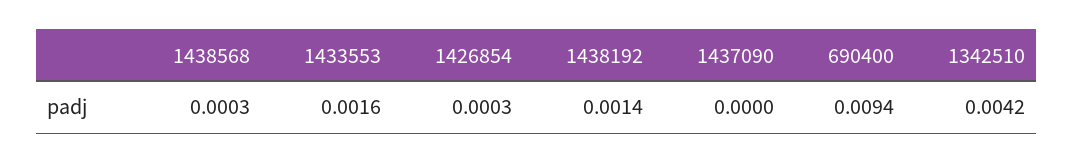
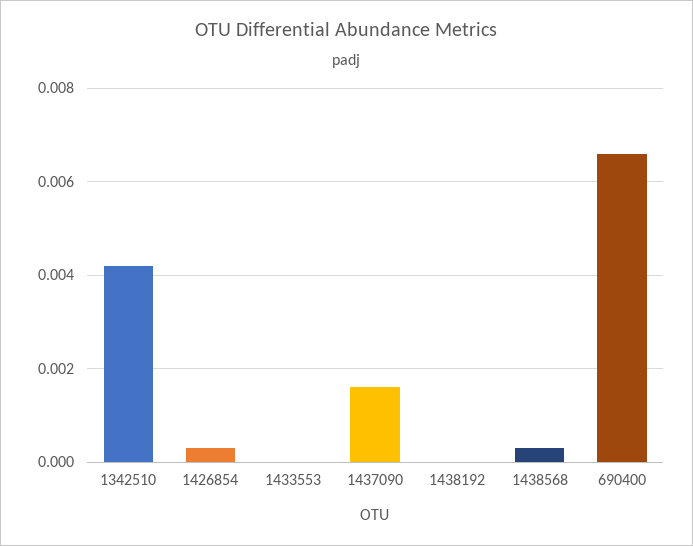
  {
    "1438568": 0.0003,
-   "1433553": 0.0016,
+   "1433553": 0,
    "1426854": 0.0003,
-   "1438192": 0.0014,
+   "1438192": 0,
-   "1437090": 0,
+   "1437090": 0.0015,
-   "690400": 0.0094,
+   "690400": 0.0065,
    "1342510": 0.0042
  }

